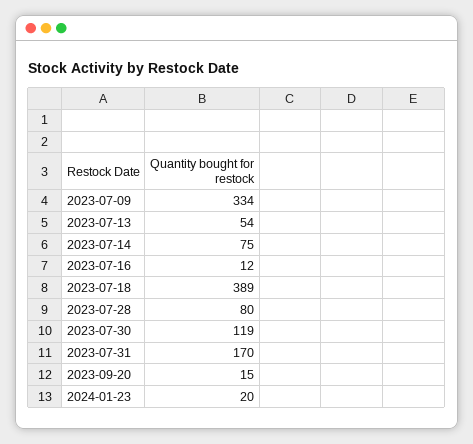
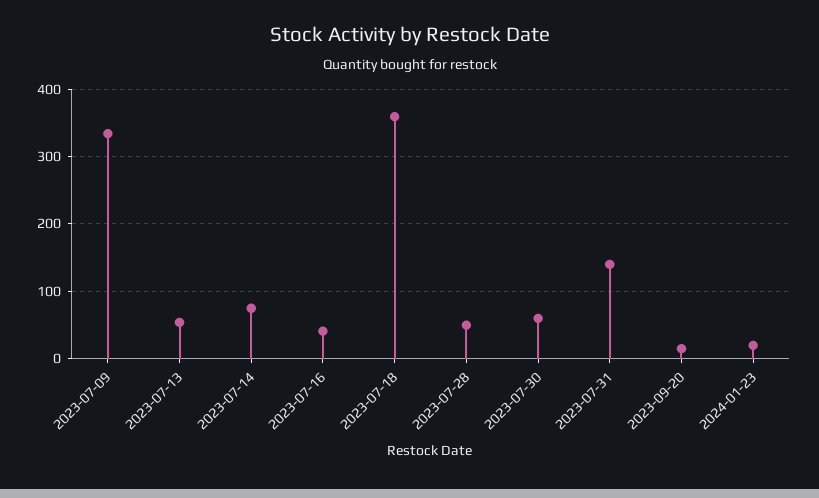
  {
    "2023-07-09": 334,
    "2023-07-13": 54,
    "2023-07-14": 75,
-   "2023-07-16": 12,
+   "2023-07-16": 40,
-   "2023-07-18": 389,
+   "2023-07-18": 360,
-   "2023-07-28": 80,
+   "2023-07-28": 50,
-   "2023-07-30": 119,
+   "2023-07-30": 60,
-   "2023-07-31": 170,
+   "2023-07-31": 140,
    "2023-09-20": 15,
    "2024-01-23": 20
  }

